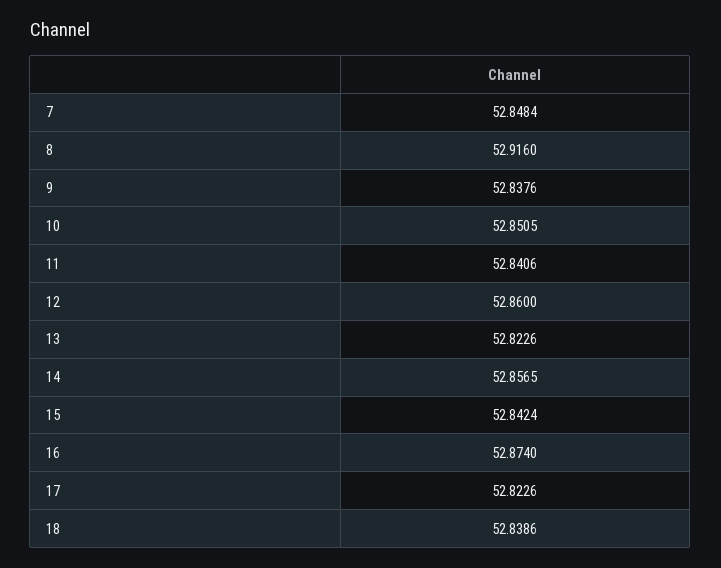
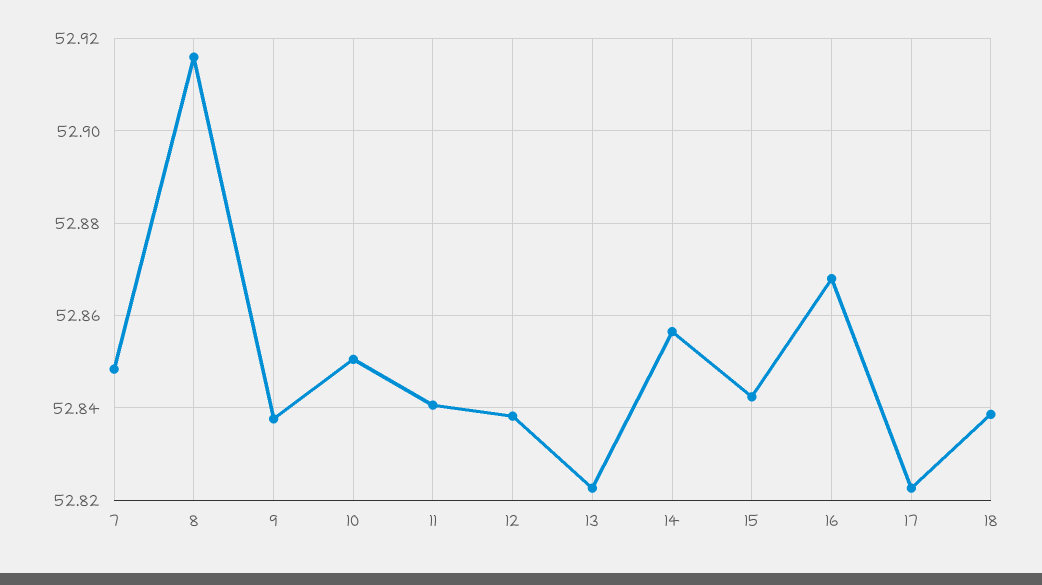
  {
    "7": 52.8484,
    "8": 52.916,
    "9": 52.8376,
    "10": 52.8505,
    "11": 52.8406,
-   "12": 52.86,
+   "12": 52.838,
    "13": 52.8226,
    "14": 52.8565,
    "15": 52.8424,
-   "16": 52.874,
+   "16": 52.868,
    "17": 52.8226,
    "18": 52.8386
  }

